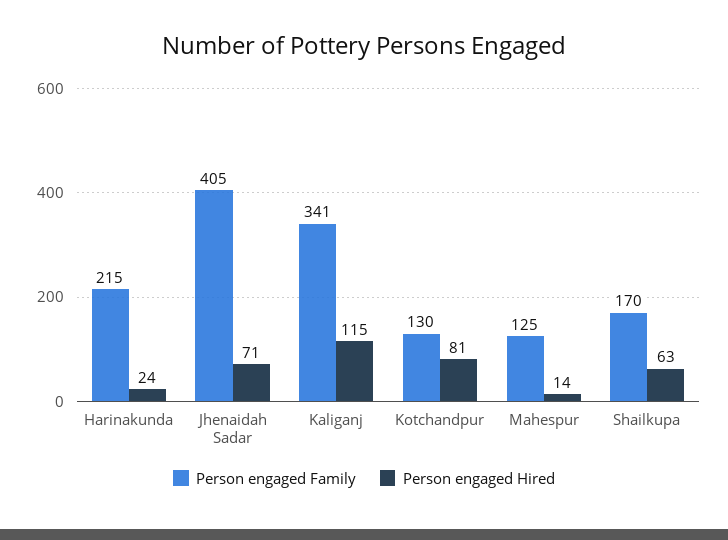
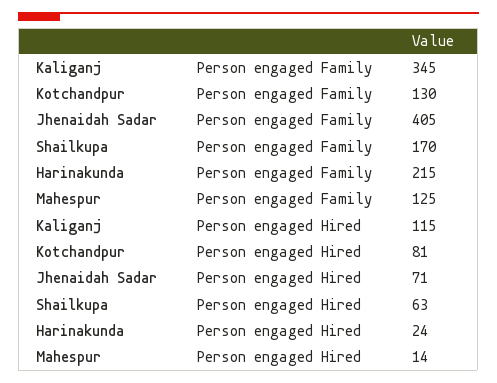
  {
    "Person engaged Family": {
      "Harinakunda": 215,
      "Jhenaidah Sadar": 405,
-     "Kaliganj": 341,
+     "Kaliganj": 345,
      "Kotchandpur": 130,
      "Mahespur": 125,
      "Shailkupa": 170
    },
    "Person engaged Hired": {
      "Harinakunda": 24,
      "Jhenaidah Sadar": 71,
      "Kaliganj": 115,
      "Kotchandpur": 81,
      "Mahespur": 14,
      "Shailkupa": 63
    }
  }

